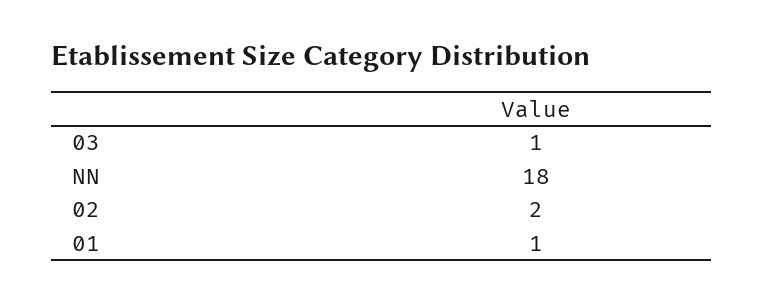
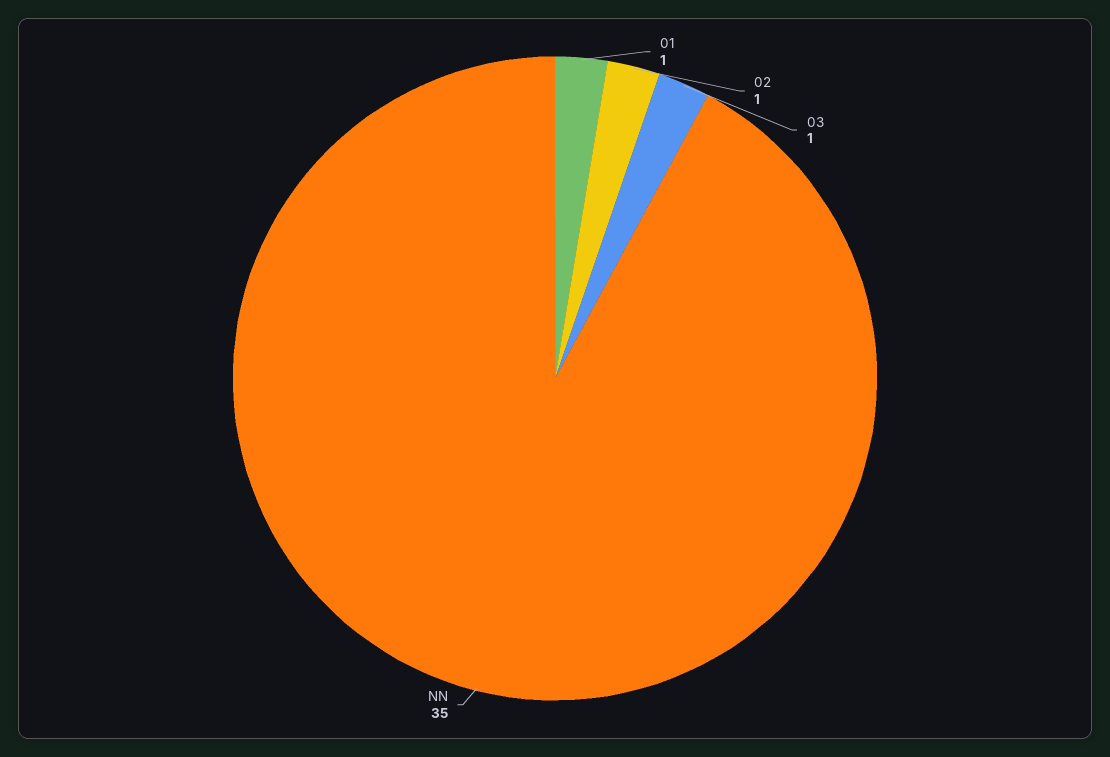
  {
    "03": 1,
-   "NN": 18,
+   "NN": 35,
-   "02": 2,
+   "02": 1,
    "01": 1
  }

